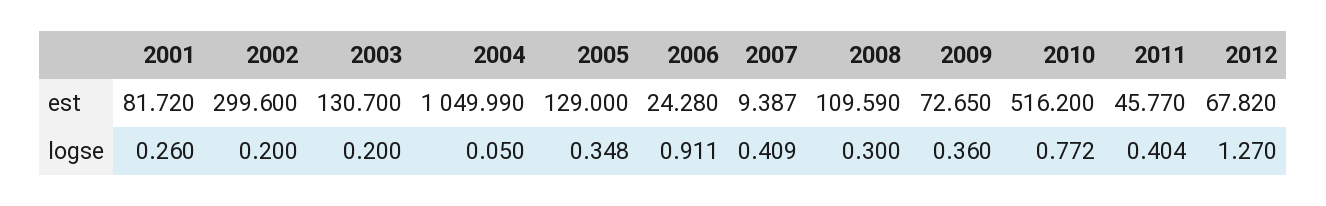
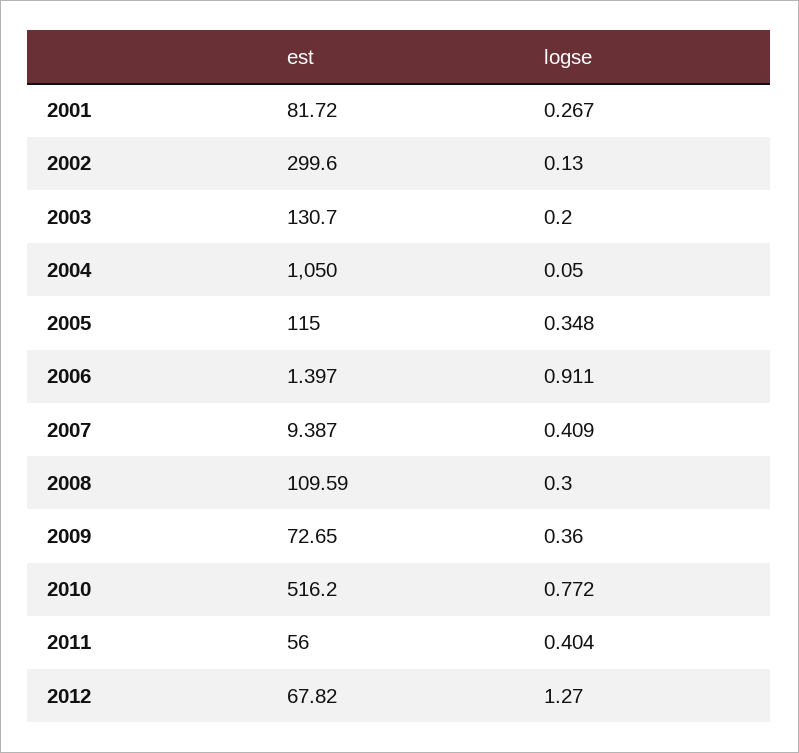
  {
    "2001": {
      "est": 81.72,
-     "logse": 0.26
+     "logse": 0.267
    },
    "2002": {
      "est": 299.6,
-     "logse": 0.2
+     "logse": 0.13
    },
    "2003": {
      "est": 130.7,
      "logse": 0.2
    },
    "2004": {
-     "est": 1049.99,
+     "est": 1050,
      "logse": 0.05
    },
    "2005": {
-     "est": 129,
+     "est": 115,
      "logse": 0.348
    },
    "2006": {
-     "est": 24.28,
+     "est": 1.397,
      "logse": 0.911
    },
    "2007": {
      "est": 9.387,
      "logse": 0.409
    },
    "2008": {
      "est": 109.59,
      "logse": 0.3
    },
    "2009": {
      "est": 72.65,
      "logse": 0.36
    },
    "2010": {
      "est": 516.2,
      "logse": 0.772
    },
    "2011": {
-     "est": 45.77,
+     "est": 56,
      "logse": 0.404
    },
    "2012": {
      "est": 67.82,
      "logse": 1.27
    }
  }

